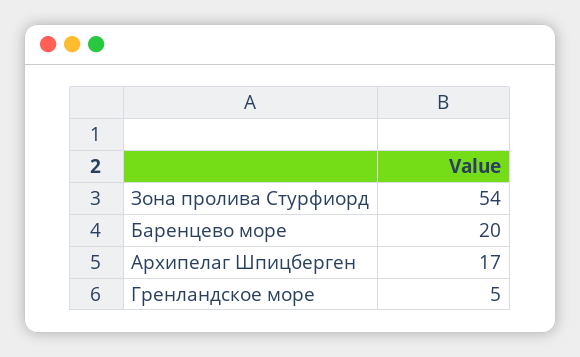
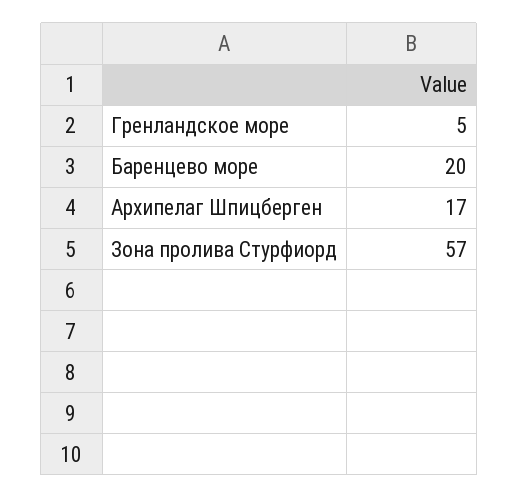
  {
-   "Зона пролива Стурфиорд": 54,
+   "Зона пролива Стурфиорд": 57,
    "Баренцево море": 20,
    "Архипелаг Шпицберген": 17,
    "Гренландское море": 5
  }

